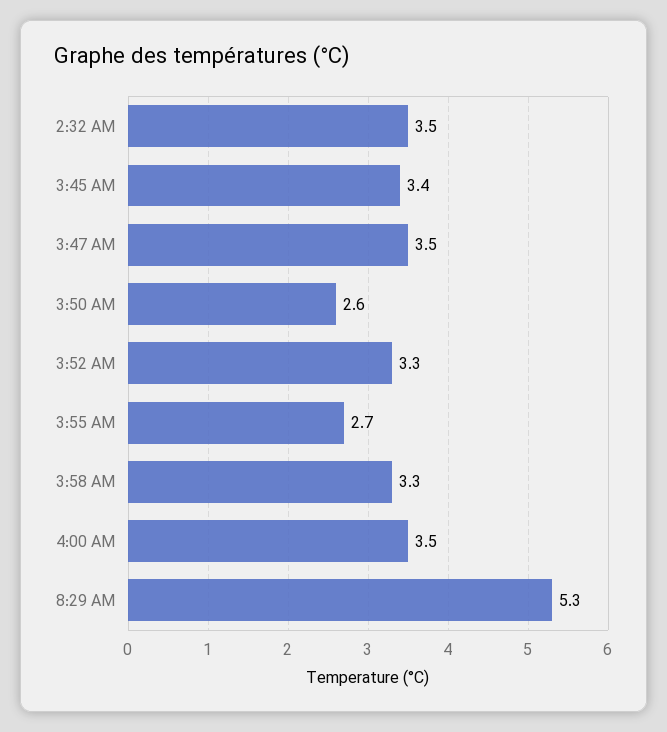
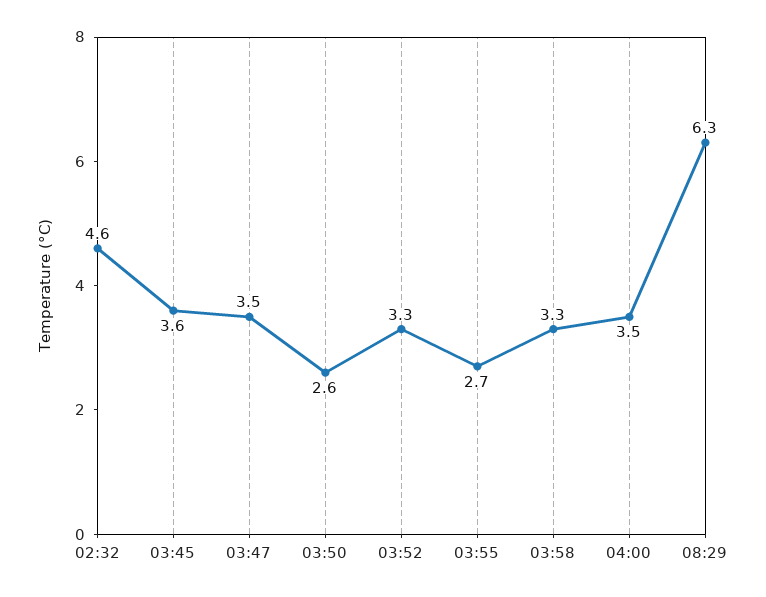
  {
-   "2:32 AM": 3.5,
+   "2:32 AM": 4.6,
-   "3:45 AM": 3.4,
+   "3:45 AM": 3.6,
    "3:47 AM": 3.5,
    "3:50 AM": 2.6,
    "3:52 AM": 3.3,
    "3:55 AM": 2.7,
    "3:58 AM": 3.3,
    "4:00 AM": 3.5,
-   "8:29 AM": 5.3
+   "8:29 AM": 6.3
  }

